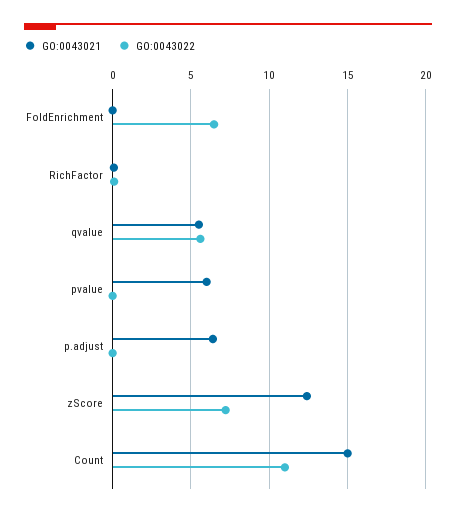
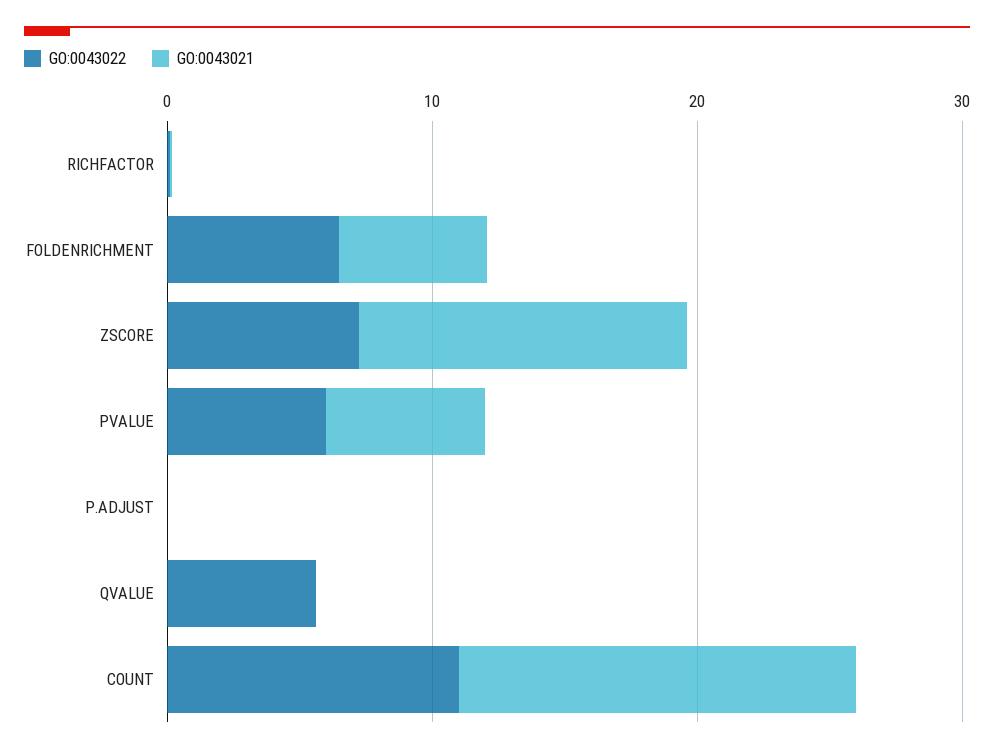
  {
    "GO:0043021": {
-     "FoldEnrichment": 0,
+     "FoldEnrichment": 6,
      "RichFactor": 0,
-     "qvalue": 5.5,
+     "qvalue": 0,
      "pvalue": 6,
-     "p.adjust": 6.5,
+     "p.adjust": 0,
      "zScore": 12.5,
      "Count": 15
    },
    "GO:0043022": {
      "FoldEnrichment": 6.5,
      "RichFactor": 0,
      "qvalue": 5.5,
-     "pvalue": 0,
+     "pvalue": 6,
      "p.adjust": 0,
      "zScore": 7,
      "Count": 11
    }
  }

